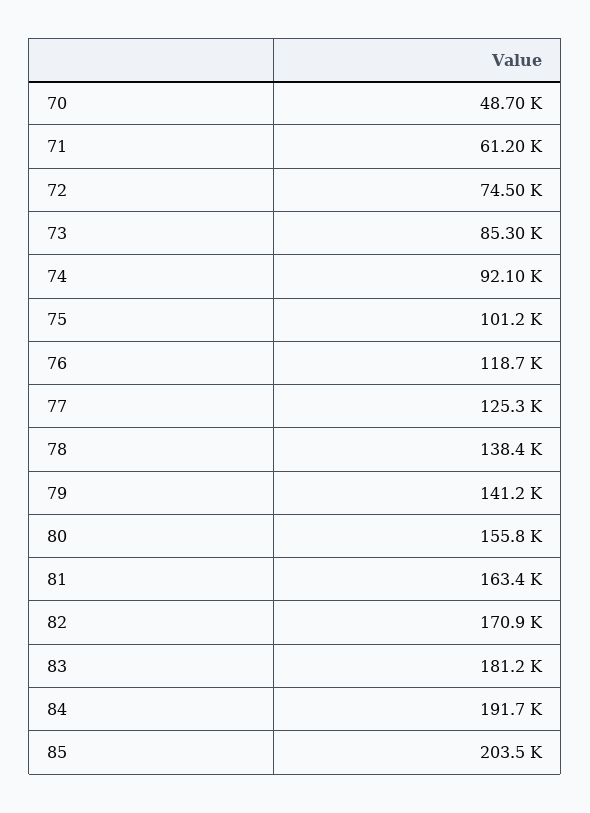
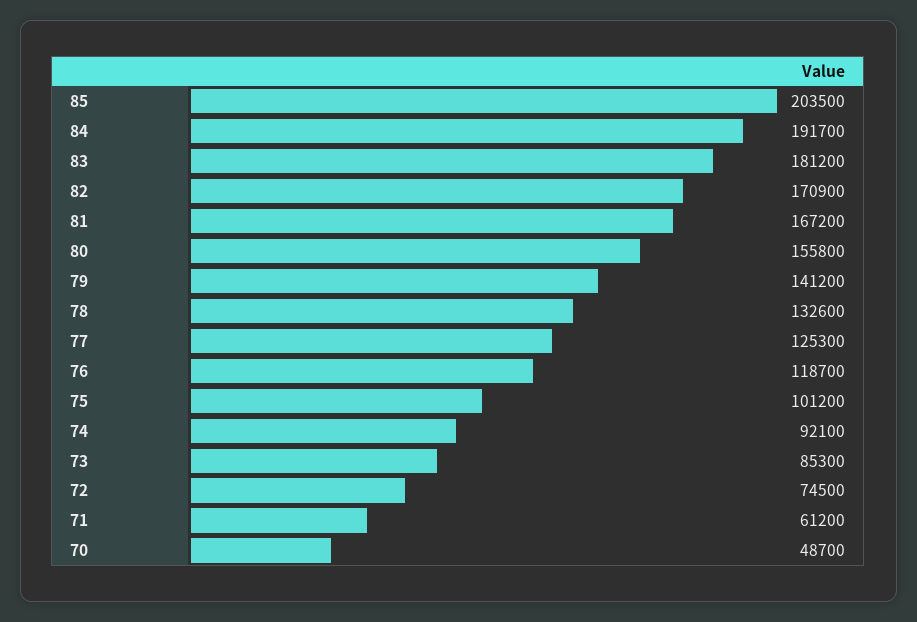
  {
    "70": 48700,
    "71": 61200,
    "72": 74500,
    "73": 85300,
    "74": 92100,
    "75": 101200,
    "76": 118700,
    "77": 125300,
-   "78": 138400,
+   "78": 132600,
    "79": 141200,
    "80": 155800,
-   "81": 163400,
+   "81": 167200,
    "82": 170900,
    "83": 181200,
    "84": 191700,
    "85": 203500
  }

